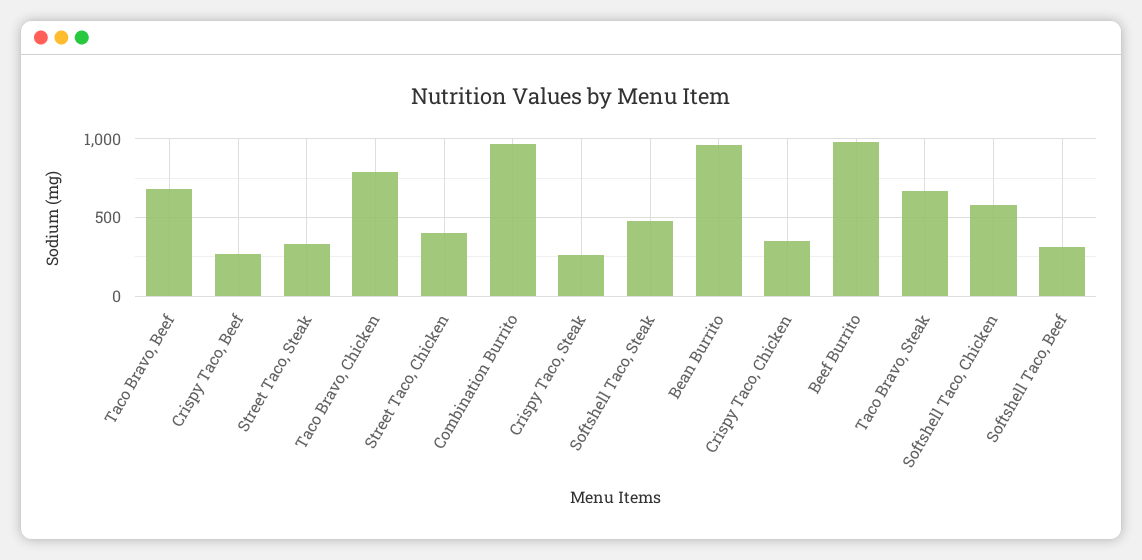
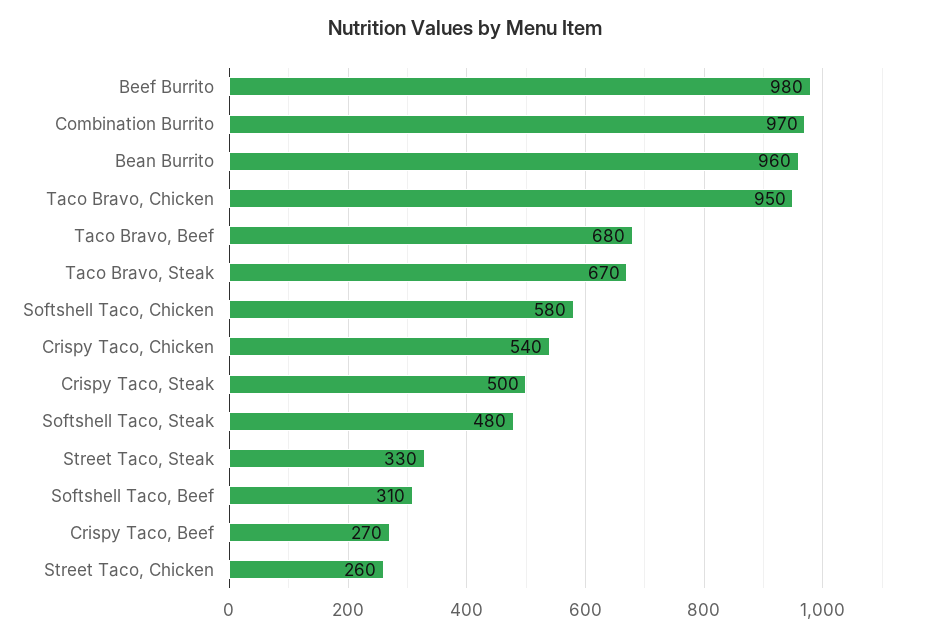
  {
    "Taco Bravo, Beef": 680,
    "Crispy Taco, Beef": 270,
    "Street Taco, Steak": 330,
-   "Taco Bravo, Chicken": 800,
+   "Taco Bravo, Chicken": 950,
-   "Street Taco, Chicken": 400,
+   "Street Taco, Chicken": 260,
    "Combination Burrito": 970,
-   "Crispy Taco, Steak": 250,
+   "Crispy Taco, Steak": 500,
    "Softshell Taco, Steak": 480,
    "Bean Burrito": 960,
-   "Crispy Taco, Chicken": 350,
+   "Crispy Taco, Chicken": 540,
    "Beef Burrito": 980,
    "Taco Bravo, Steak": 670,
    "Softshell Taco, Chicken": 580,
    "Softshell Taco, Beef": 310
  }

